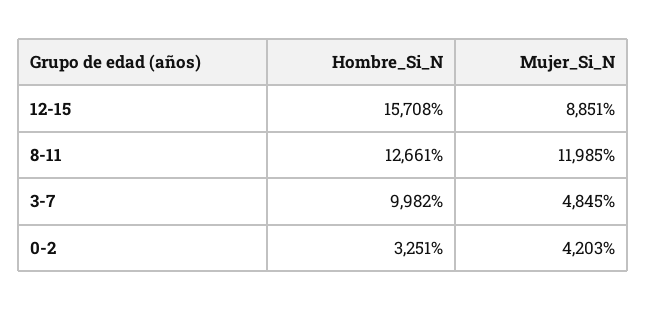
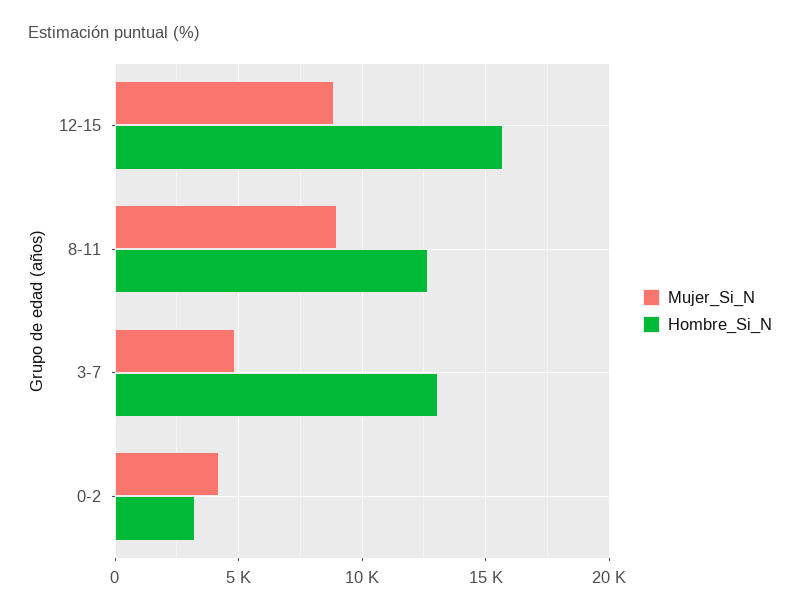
  {
    "Hombre_Si_N": {
      "12-15": 15708,
      "8-11": 12661,
-     "3-7": 9982,
+     "3-7": 13000,
      "0-2": 3251
    },
    "Mujer_Si_N": {
      "12-15": 8851,
-     "8-11": 11985,
+     "8-11": 9000,
      "3-7": 4845,
      "0-2": 4203
    }
  }

